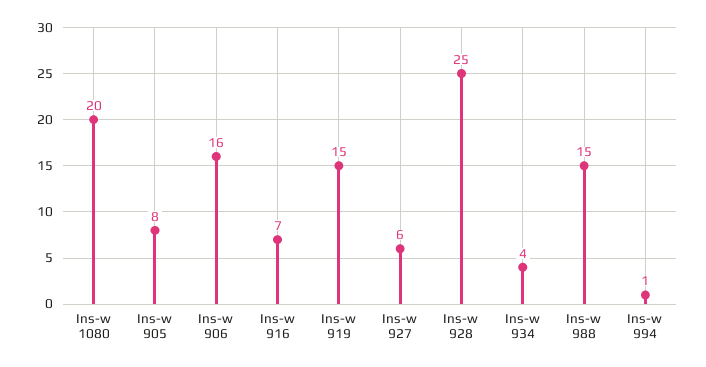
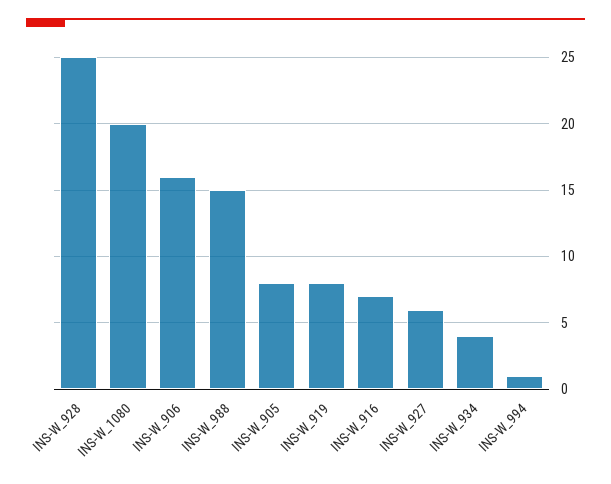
  {
    "Ins-w 1080": 20,
    "Ins-w 905": 8,
    "Ins-w 906": 16,
    "Ins-w 916": 7,
-   "Ins-w 919": 15,
+   "Ins-w 919": 8,
    "Ins-w 927": 6,
    "Ins-w 928": 25,
    "Ins-w 934": 4,
    "Ins-w 988": 15,
    "Ins-w 994": 1
  }

